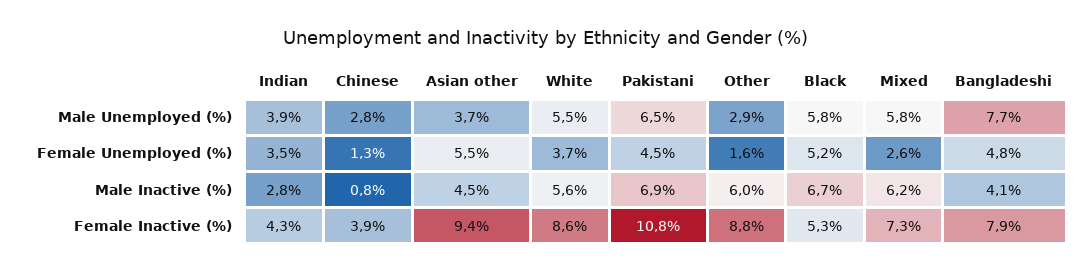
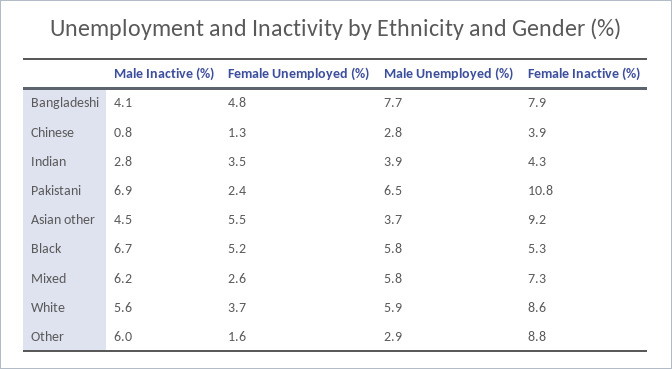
  {
    "Indian": {
      "Male Unemployed (%)": 3.9,
      "Female Unemployed (%)": 3.5,
      "Male Inactive (%)": 2.8,
      "Female Inactive (%)": 4.3
    },
    "Chinese": {
      "Male Unemployed (%)": 2.8,
      "Female Unemployed (%)": 1.3,
      "Male Inactive (%)": 0.8,
      "Female Inactive (%)": 3.9
    },
    "Asian other": {
      "Male Unemployed (%)": 3.7,
      "Female Unemployed (%)": 5.5,
      "Male Inactive (%)": 4.5,
-     "Female Inactive (%)": 9.4
+     "Female Inactive (%)": 9.2
    },
    "White": {
-     "Male Unemployed (%)": 5.5,
+     "Male Unemployed (%)": 5.9,
      "Female Unemployed (%)": 3.7,
      "Male Inactive (%)": 5.6,
      "Female Inactive (%)": 8.6
    },
    "Pakistani": {
      "Male Unemployed (%)": 6.5,
-     "Female Unemployed (%)": 4.5,
+     "Female Unemployed (%)": 2.4,
      "Male Inactive (%)": 6.9,
      "Female Inactive (%)": 10.8
    },
    "Other": {
      "Male Unemployed (%)": 2.9,
      "Female Unemployed (%)": 1.6,
      "Male Inactive (%)": 6,
      "Female Inactive (%)": 8.8
    },
    "Black": {
      "Male Unemployed (%)": 5.8,
      "Female Unemployed (%)": 5.2,
      "Male Inactive (%)": 6.7,
      "Female Inactive (%)": 5.3
    },
    "Mixed": {
      "Male Unemployed (%)": 5.8,
      "Female Unemployed (%)": 2.6,
      "Male Inactive (%)": 6.2,
      "Female Inactive (%)": 7.3
    },
    "Bangladeshi": {
      "Male Unemployed (%)": 7.7,
      "Female Unemployed (%)": 4.8,
      "Male Inactive (%)": 4.1,
      "Female Inactive (%)": 7.9
    }
  }

